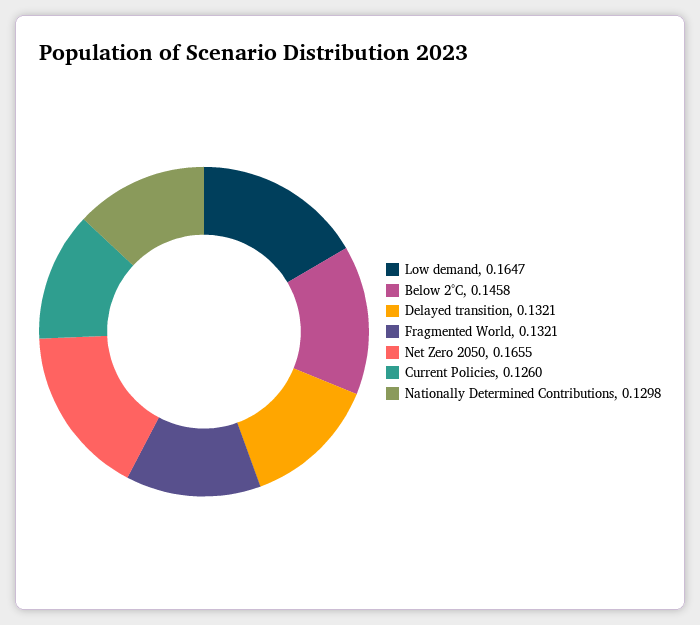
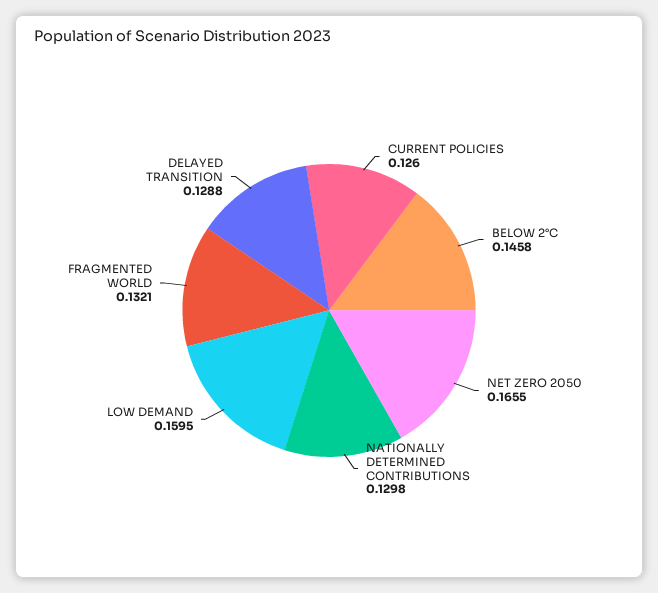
  {
-   "Low demand": 0.1647,
+   "Low demand": 0.1595,
    "Below 2°C": 0.1458,
-   "Delayed transition": 0.1321,
+   "Delayed transition": 0.1288,
    "Fragmented World": 0.1321,
    "Net Zero 2050": 0.1655,
    "Current Policies": 0.126,
    "Nationally Determined Contributions": 0.1298
  }

